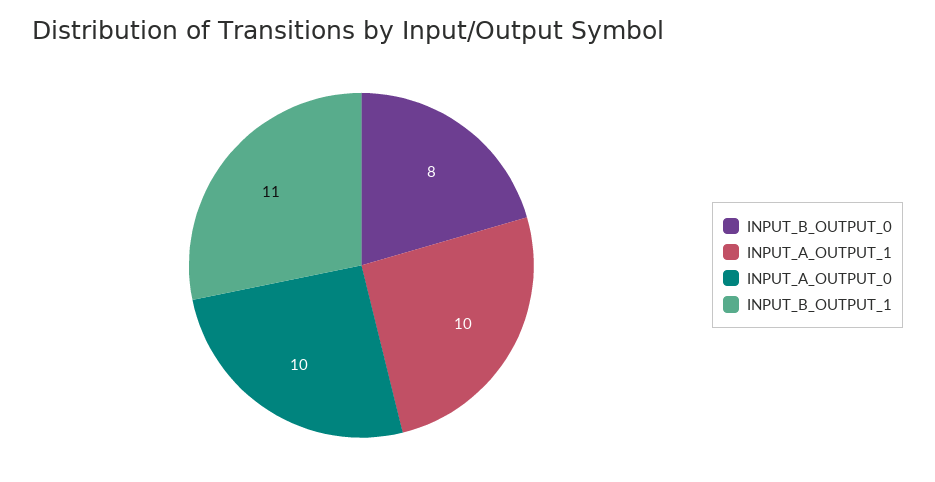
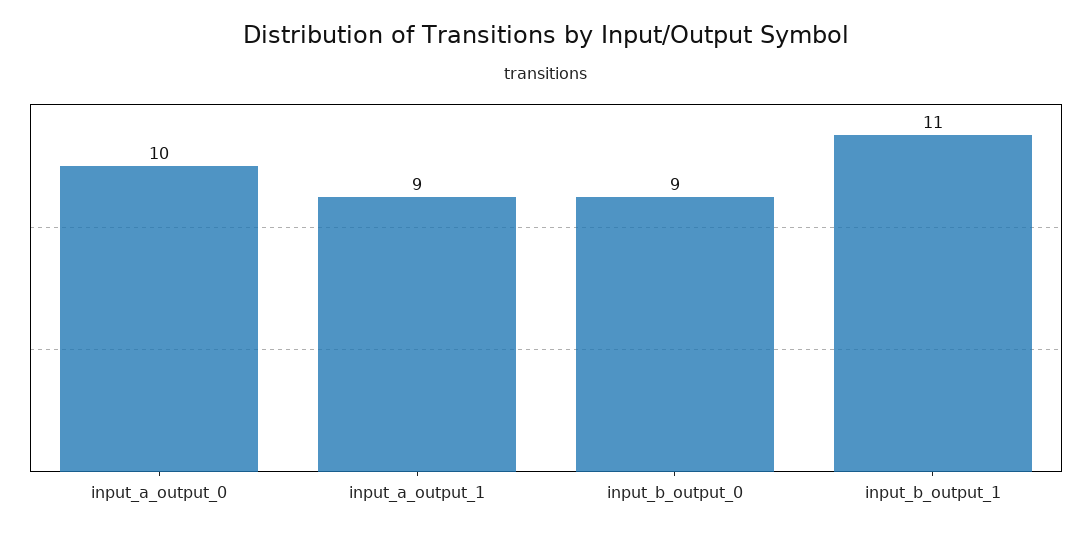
  {
-   "INPUT_B_OUTPUT_0": 8,
+   "INPUT_B_OUTPUT_0": 9,
-   "INPUT_A_OUTPUT_1": 10,
+   "INPUT_A_OUTPUT_1": 9,
    "INPUT_A_OUTPUT_0": 10,
    "INPUT_B_OUTPUT_1": 11
  }

